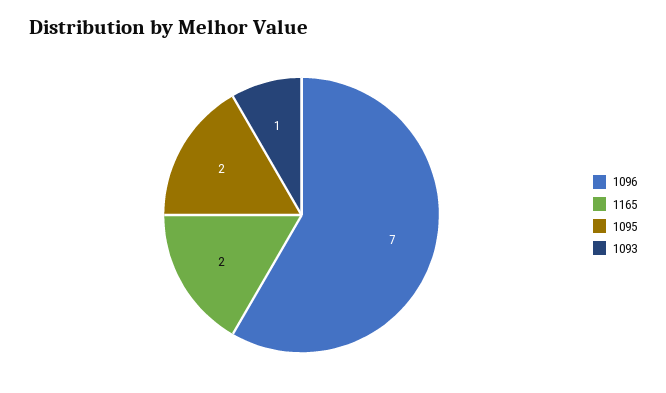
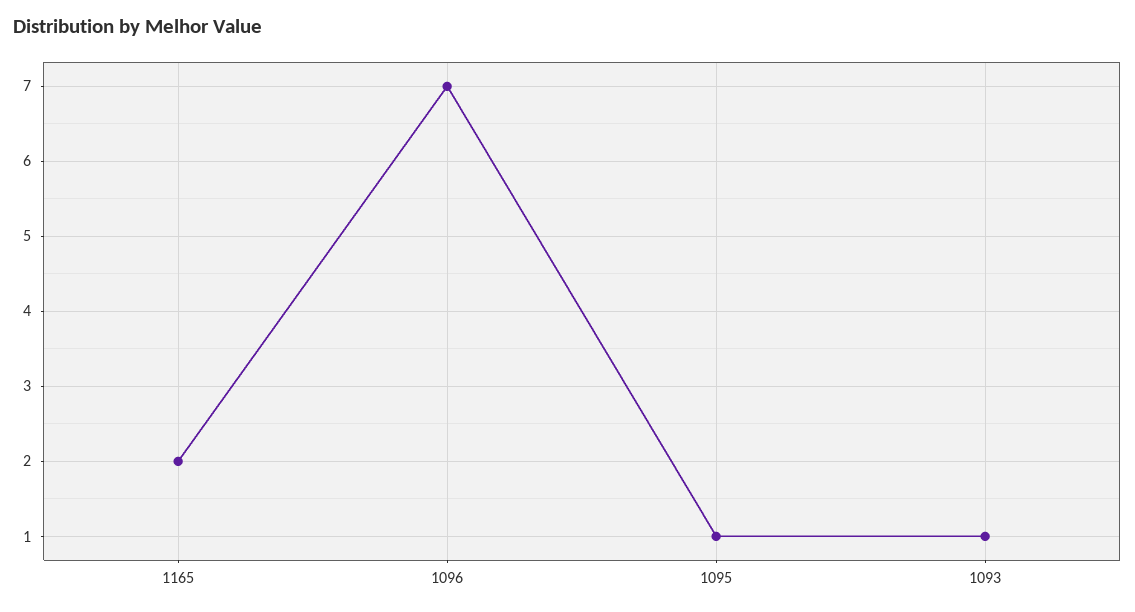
  {
    "1096": 7,
    "1165": 2,
-   "1095": 2,
+   "1095": 1,
    "1093": 1
  }

